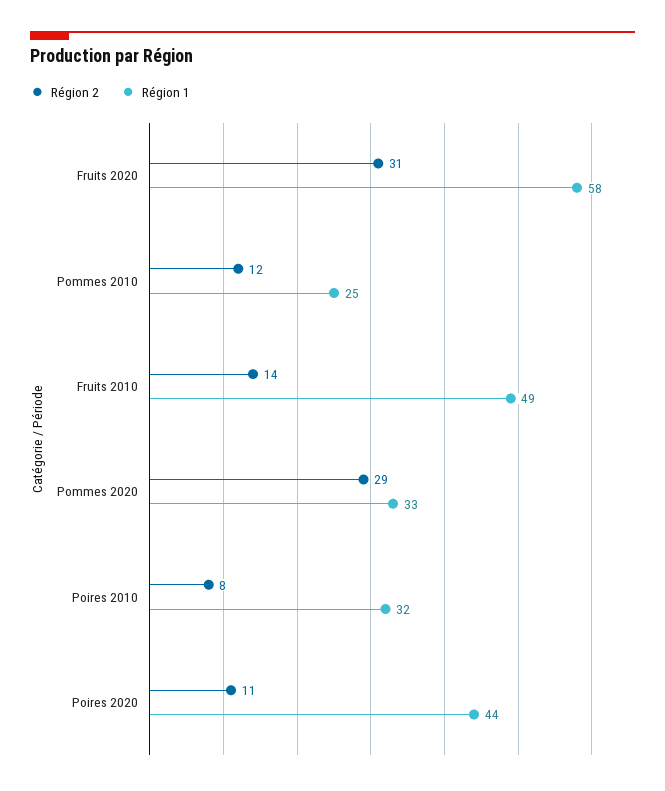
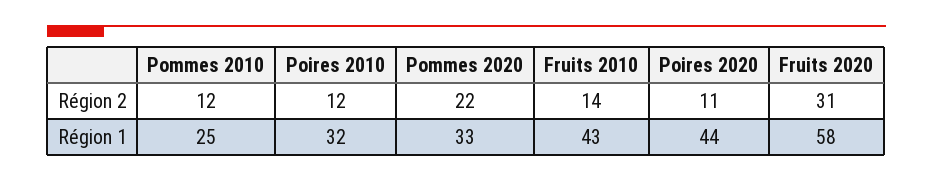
  {
    "Région 2": {
      "Fruits 2020": 31,
      "Pommes 2010": 12,
      "Fruits 2010": 14,
-     "Pommes 2020": 29,
+     "Pommes 2020": 22,
-     "Poires 2010": 8,
+     "Poires 2010": 12,
      "Poires 2020": 11
    },
    "Région 1": {
      "Fruits 2020": 58,
      "Pommes 2010": 25,
-     "Fruits 2010": 49,
+     "Fruits 2010": 43,
      "Pommes 2020": 33,
      "Poires 2010": 32,
      "Poires 2020": 44
    }
  }

